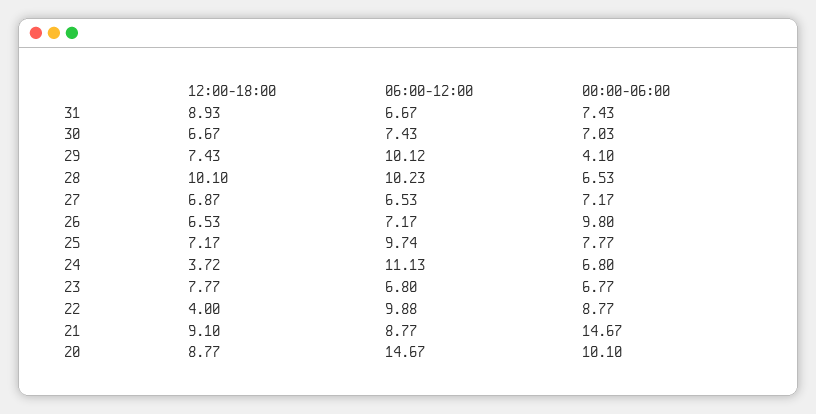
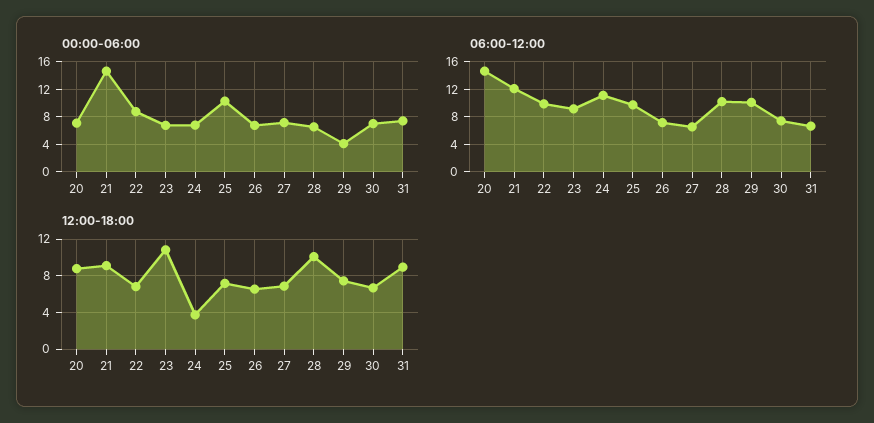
  {
    "12:00-18:00": {
      "31": 8.93,
      "30": 6.67,
      "29": 7.43,
      "28": 10.1,
      "27": 6.87,
      "26": 6.53,
      "25": 7.17,
      "24": 3.72,
-     "23": 7.77,
+     "23": 11,
-     "22": 4,
+     "22": 7,
      "21": 9.1,
      "20": 8.77
    },
    "06:00-12:00": {
      "31": 6.67,
      "30": 7.43,
      "29": 10.12,
      "28": 10.23,
      "27": 6.53,
      "26": 7.17,
      "25": 9.74,
      "24": 11.13,
-     "23": 6.8,
+     "23": 9,
      "22": 9.88,
-     "21": 8.77,
+     "21": 12,
      "20": 14.67
    },
    "00:00-06:00": {
      "31": 7.43,
      "30": 7.03,
      "29": 4.1,
      "28": 6.53,
      "27": 7.17,
-     "26": 9.8,
+     "26": 7,
-     "25": 7.77,
+     "25": 10,
      "24": 6.8,
      "23": 6.77,
      "22": 8.77,
      "21": 14.67,
-     "20": 10.1
+     "20": 7
    }
  }

